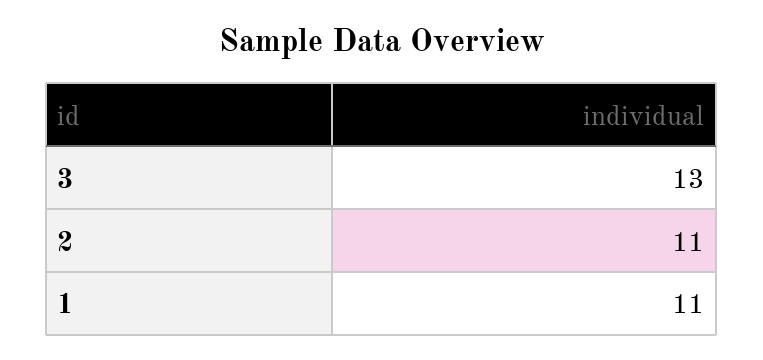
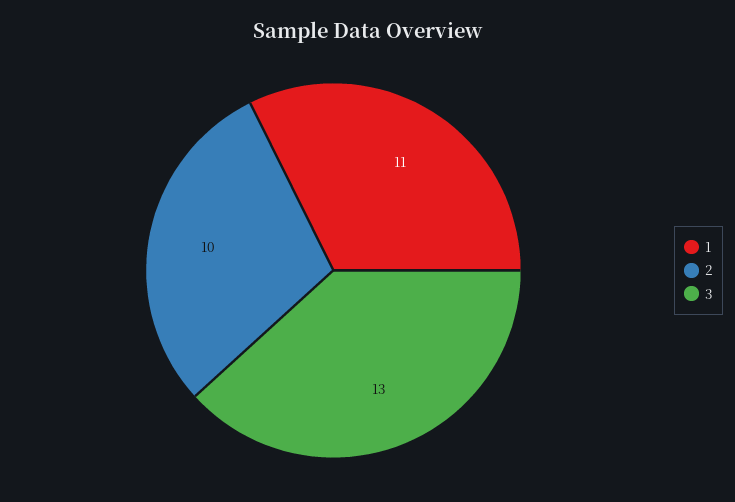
  {
    "3": 13,
-   "2": 11,
+   "2": 10,
    "1": 11
  }

